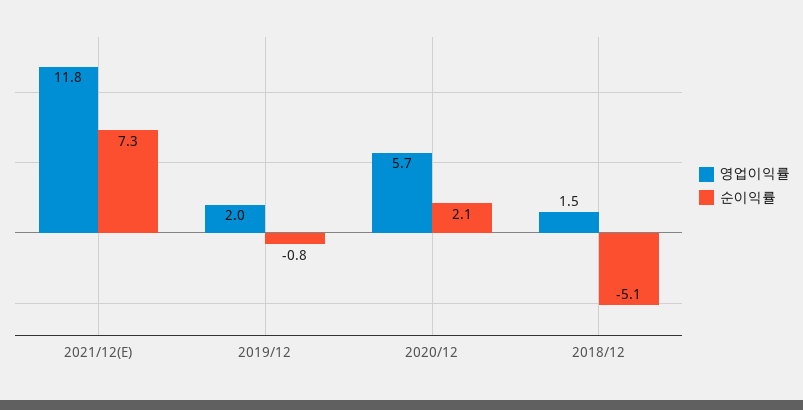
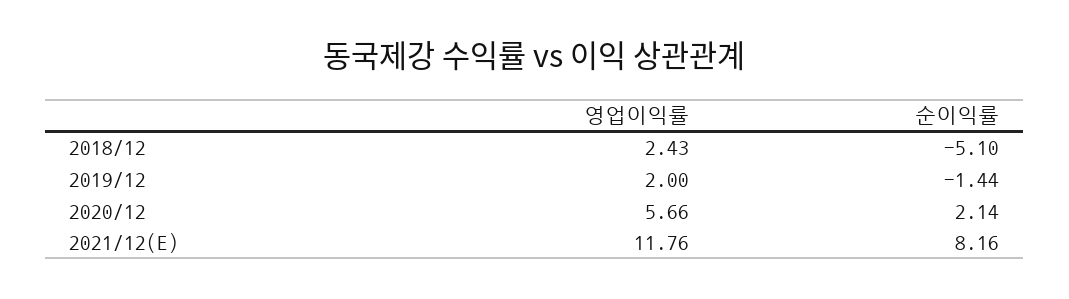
  {
    "영업이익률": {
      "2021/12(E)": 11.76,
      "2019/12": 2,
      "2020/12": 5.66,
-     "2018/12": 1.5
+     "2018/12": 2.43
    },
    "순이익률": {
-     "2021/12(E)": 7.3,
+     "2021/12(E)": 8.16,
-     "2019/12": -0.8,
+     "2019/12": -1.44,
      "2020/12": 2.14,
      "2018/12": -5.1
    }
  }

